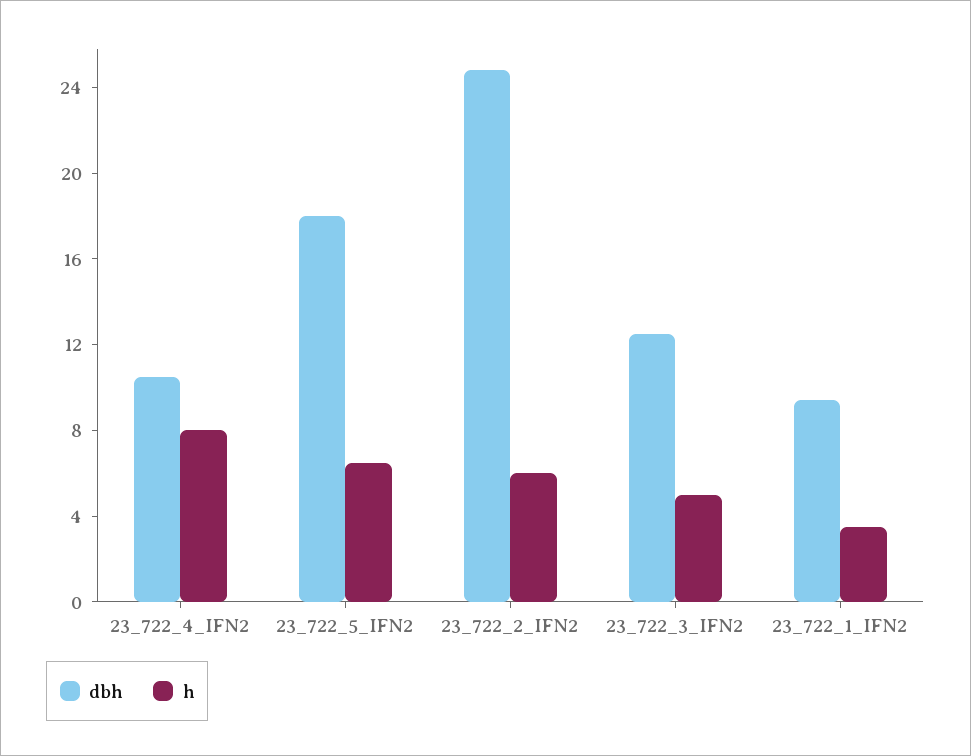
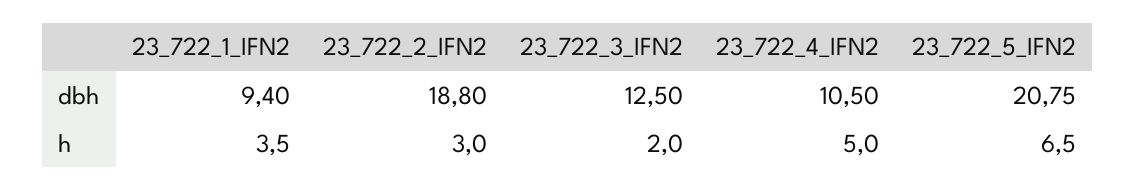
  {
    "dbh": {
      "23_722_4_IFN2": 10.5,
-     "23_722_5_IFN2": 18,
+     "23_722_5_IFN2": 20.75,
-     "23_722_2_IFN2": 25,
+     "23_722_2_IFN2": 18.8,
      "23_722_3_IFN2": 12.5,
      "23_722_1_IFN2": 9.4
    },
    "h": {
-     "23_722_4_IFN2": 8,
+     "23_722_4_IFN2": 5,
      "23_722_5_IFN2": 6.5,
-     "23_722_2_IFN2": 6,
+     "23_722_2_IFN2": 3,
-     "23_722_3_IFN2": 5,
+     "23_722_3_IFN2": 2,
      "23_722_1_IFN2": 3.5
    }
  }

